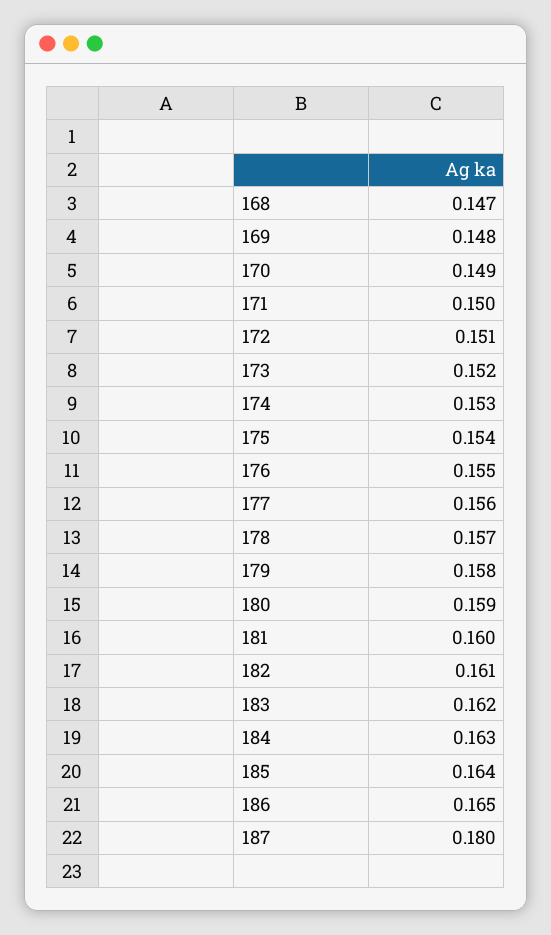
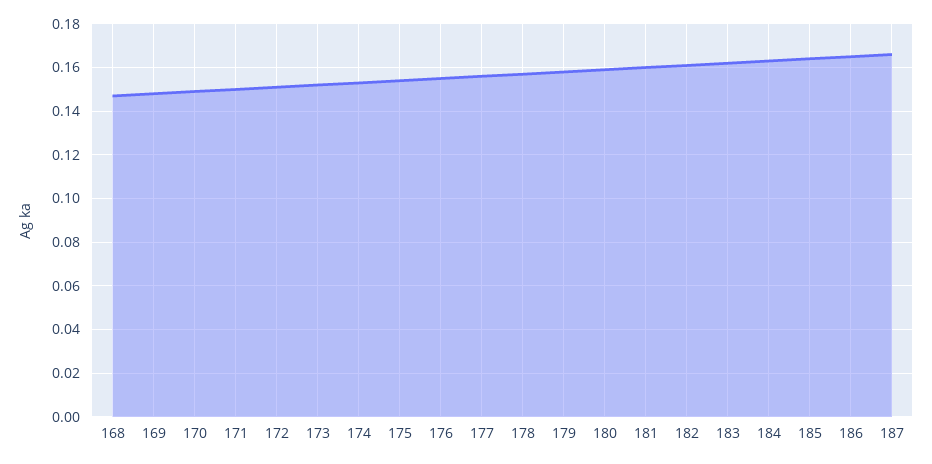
  {
    "168": 0.147,
    "169": 0.148,
    "170": 0.149,
    "171": 0.15,
    "172": 0.151,
    "173": 0.152,
    "174": 0.153,
    "175": 0.154,
    "176": 0.155,
    "177": 0.156,
    "178": 0.157,
    "179": 0.158,
    "180": 0.159,
    "181": 0.16,
    "182": 0.161,
    "183": 0.162,
    "184": 0.163,
    "185": 0.164,
    "186": 0.165,
-   "187": 0.18
+   "187": 0.165
  }

